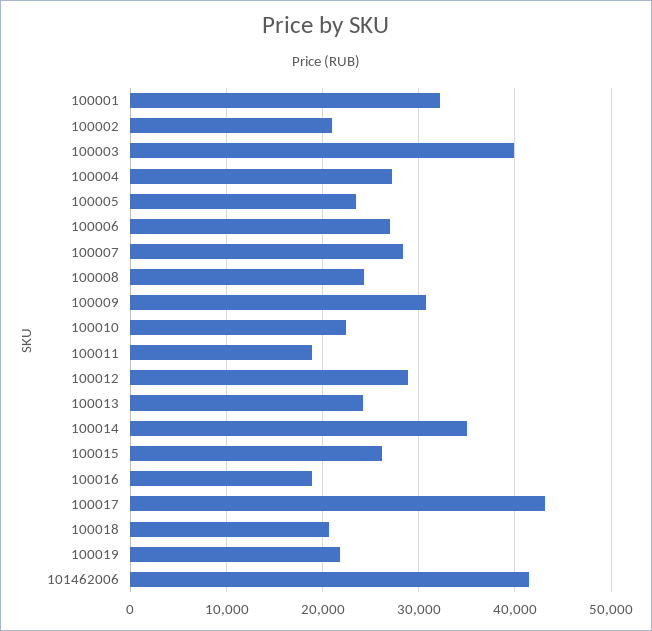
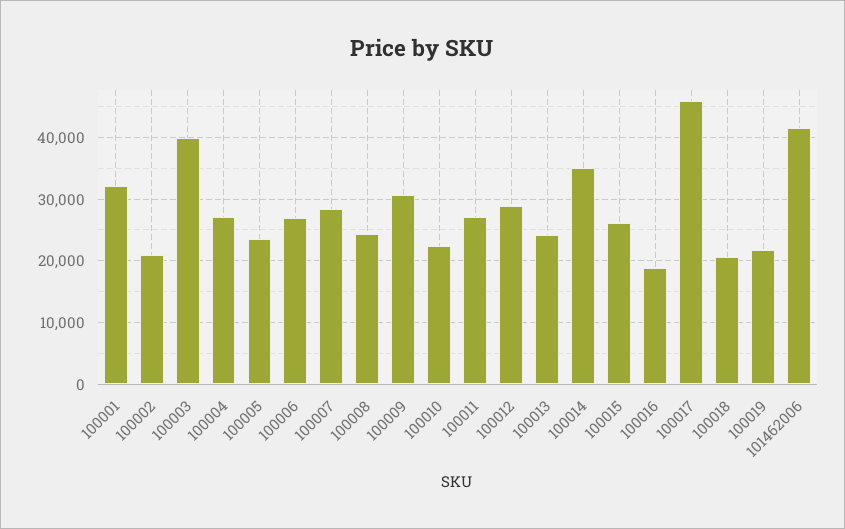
  {
    "100001": 32000,
    "100002": 21000,
    "100003": 40000,
    "100004": 27000,
    "100005": 23000,
    "100006": 27000,
    "100007": 28000,
    "100008": 24000,
    "100009": 31000,
    "100010": 22000,
-   "100011": 19000,
+   "100011": 27000,
    "100012": 29000,
    "100013": 24000,
    "100014": 35000,
    "100015": 26000,
    "100016": 19000,
-   "100017": 43000,
+   "100017": 46000,
    "100018": 21000,
    "100019": 22000,
    "101462006": 41000
  }

